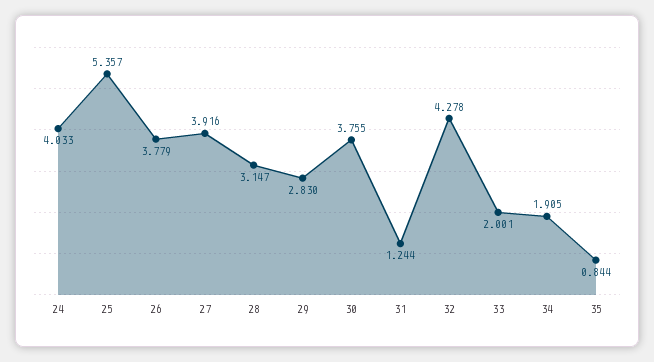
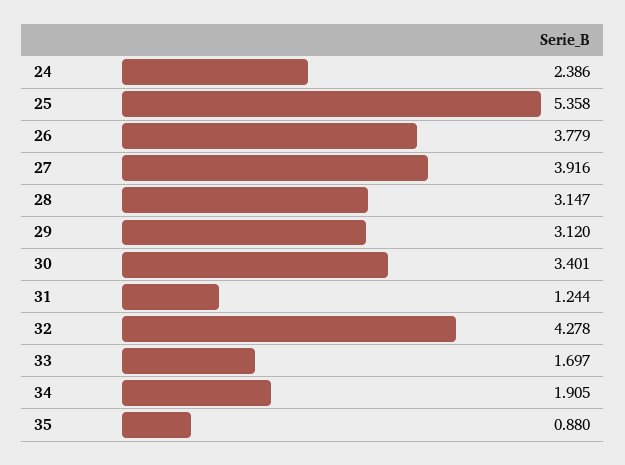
  {
-   "24": 4.033,
+   "24": 2.386,
-   "25": 5.357,
+   "25": 5.358,
    "26": 3.779,
    "27": 3.916,
    "28": 3.147,
-   "29": 2.83,
+   "29": 3.12,
-   "30": 3.755,
+   "30": 3.401,
    "31": 1.244,
    "32": 4.278,
-   "33": 2.001,
+   "33": 1.697,
    "34": 1.905,
-   "35": 0.844
+   "35": 0.88
  }

